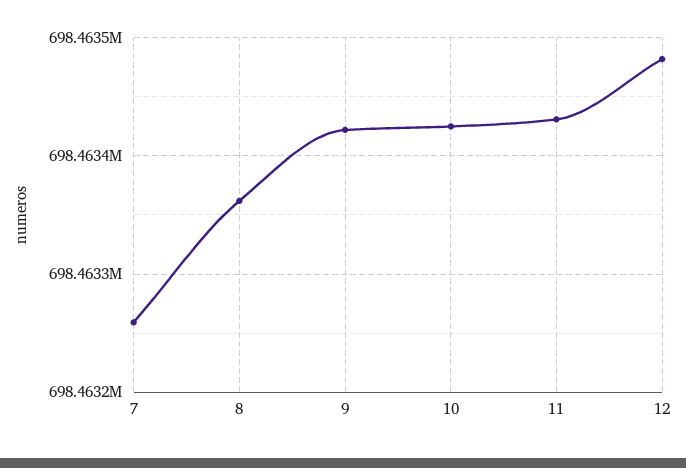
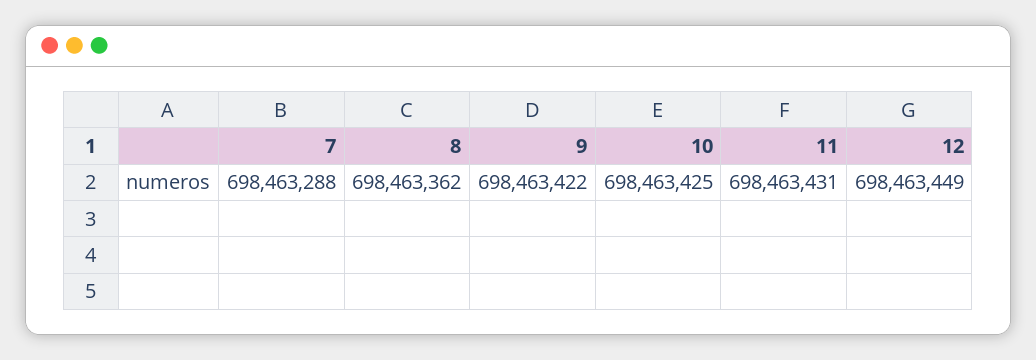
  {
-   "7": 698463260,
+   "7": 698463288,
    "8": 698463362,
    "9": 698463422,
    "10": 698463425,
    "11": 698463431,
-   "12": 698463480
+   "12": 698463449
  }

